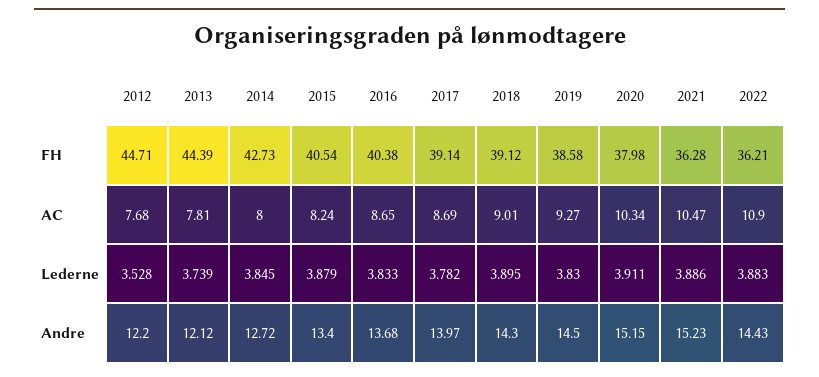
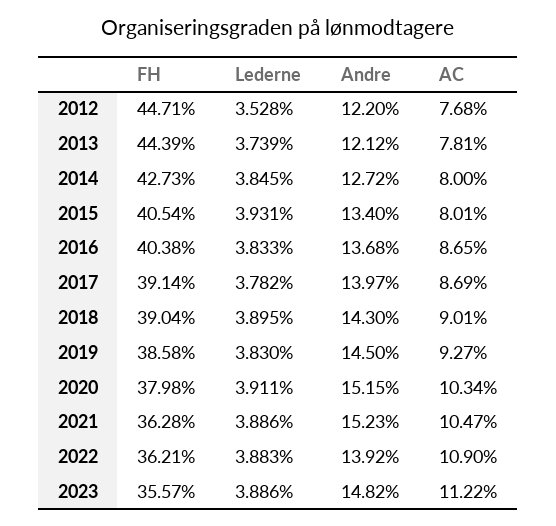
  {
    "2012": {
      "FH": 44.71,
      "AC": 7.68,
      "Lederne": 3.528,
      "Andre": 12.2
    },
    "2013": {
      "FH": 44.39,
      "AC": 7.81,
      "Lederne": 3.739,
      "Andre": 12.12
    },
    "2014": {
      "FH": 42.73,
      "AC": 8,
      "Lederne": 3.845,
      "Andre": 12.72
    },
    "2015": {
      "FH": 40.54,
-     "AC": 8.24,
+     "AC": 8.01,
-     "Lederne": 3.879,
+     "Lederne": 3.931,
      "Andre": 13.4
    },
    "2016": {
      "FH": 40.38,
      "AC": 8.65,
      "Lederne": 3.833,
      "Andre": 13.68
    },
    "2017": {
      "FH": 39.14,
      "AC": 8.69,
      "Lederne": 3.782,
      "Andre": 13.97
    },
    "2018": {
-     "FH": 39.12,
+     "FH": 39.04,
      "AC": 9.01,
      "Lederne": 3.895,
      "Andre": 14.3
    },
    "2019": {
      "FH": 38.58,
      "AC": 9.27,
      "Lederne": 3.83,
      "Andre": 14.5
    },
    "2020": {
      "FH": 37.98,
      "AC": 10.34,
      "Lederne": 3.911,
      "Andre": 15.15
    },
    "2021": {
      "FH": 36.28,
      "AC": 10.47,
      "Lederne": 3.886,
      "Andre": 15.23
    },
    "2022": {
      "FH": 36.21,
      "AC": 10.9,
      "Lederne": 3.883,
-     "Andre": 14.43
+     "Andre": 13.92
-   }
+   },
+   "2023": {
+     "FH": 35.57,
+     "Lederne": 3.886,
+     "Andre": 14.82,
+     "AC": 11.22
+   }
  }

